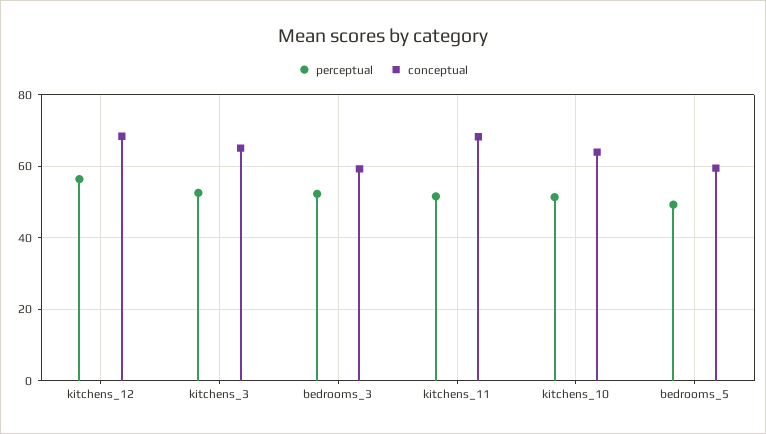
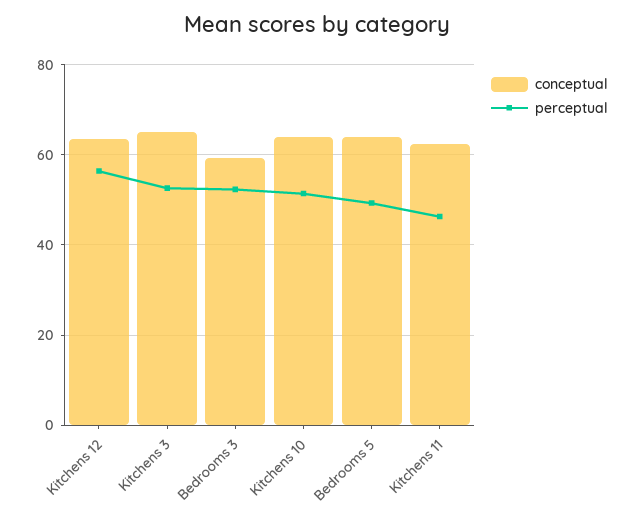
  {
    "perceptual": {
      "kitchens_12": 56,
      "kitchens_3": 52,
      "bedrooms_3": 52,
-     "kitchens_11": 52,
+     "kitchens_11": 46,
      "kitchens_10": 52,
      "bedrooms_5": 50
    },
    "conceptual": {
-     "kitchens_12": 68,
+     "kitchens_12": 64,
      "kitchens_3": 66,
      "bedrooms_3": 60,
-     "kitchens_11": 68,
+     "kitchens_11": 62,
      "kitchens_10": 64,
-     "bedrooms_5": 60
+     "bedrooms_5": 64
    }
  }

